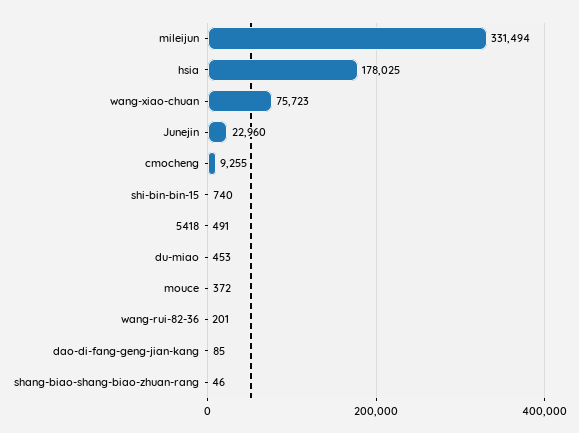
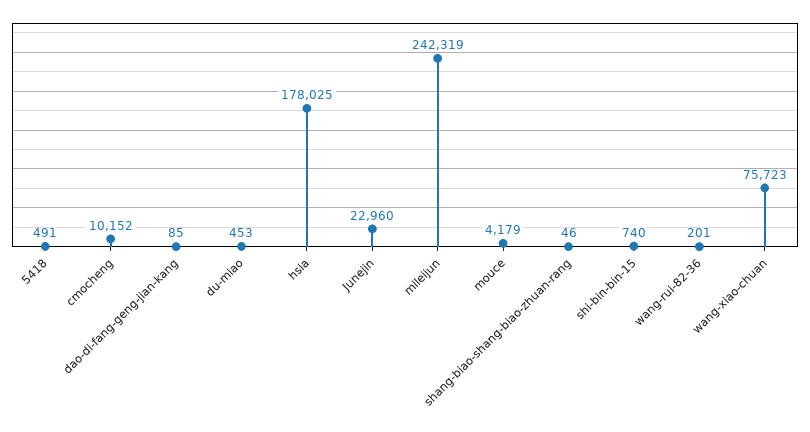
  {
-   "mileijun": 331494,
+   "mileijun": 242319,
    "hsia": 178025,
    "wang-xiao-chuan": 75723,
    "Junejin": 22960,
-   "cmocheng": 9255,
+   "cmocheng": 10152,
    "shi-bin-bin-15": 740,
    "5418": 491,
    "du-miao": 453,
-   "mouce": 372,
+   "mouce": 4179,
    "wang-rui-82-36": 201,
    "dao-di-fang-geng-jian-kang": 85,
    "shang-biao-shang-biao-zhuan-rang": 46
  }

